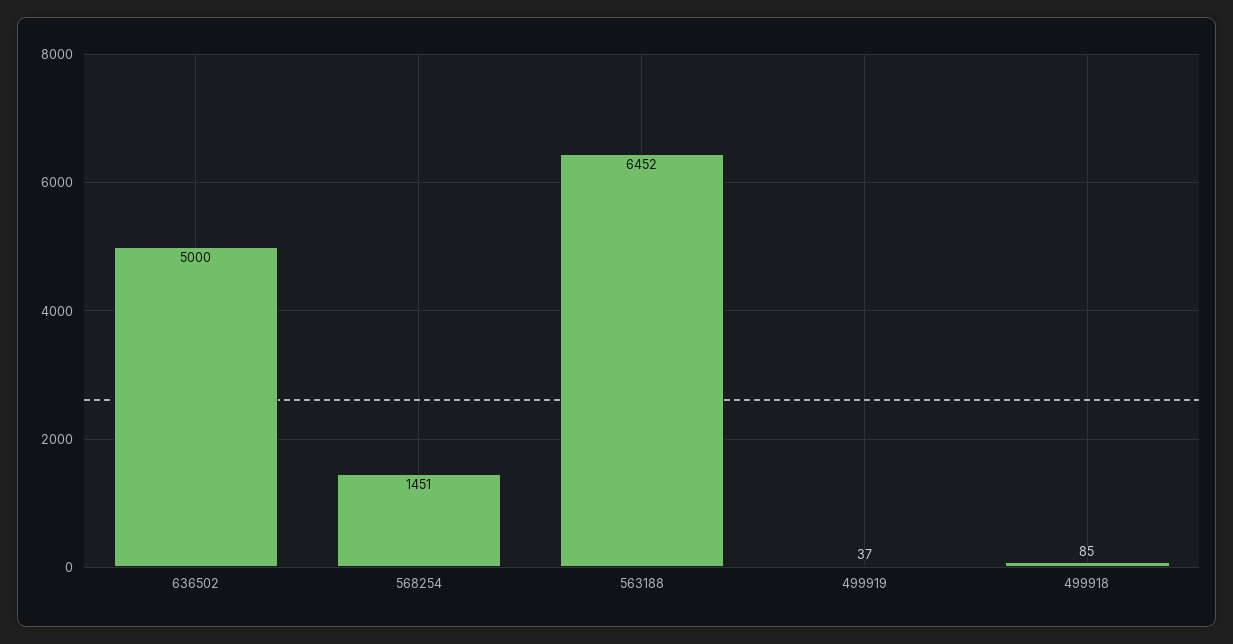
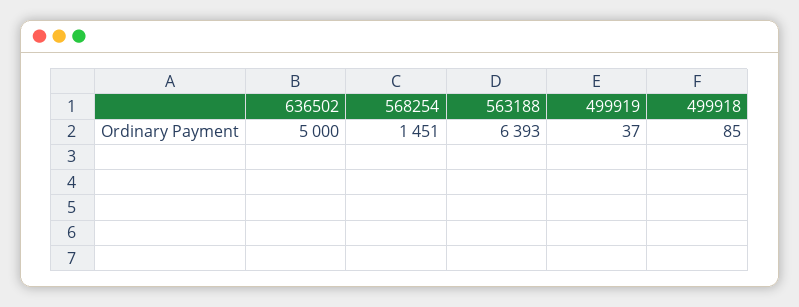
  {
    "636502": 5000,
    "568254": 1451,
-   "563188": 6452,
+   "563188": 6393,
    "499919": 37,
    "499918": 85
  }

